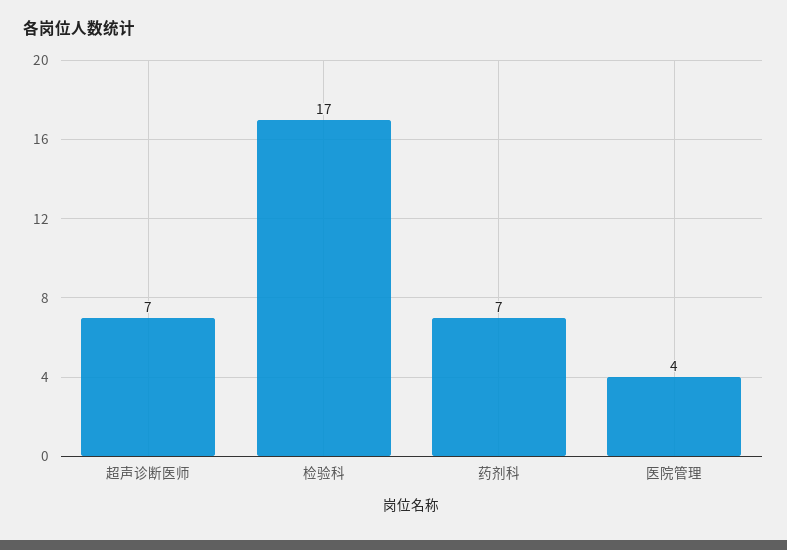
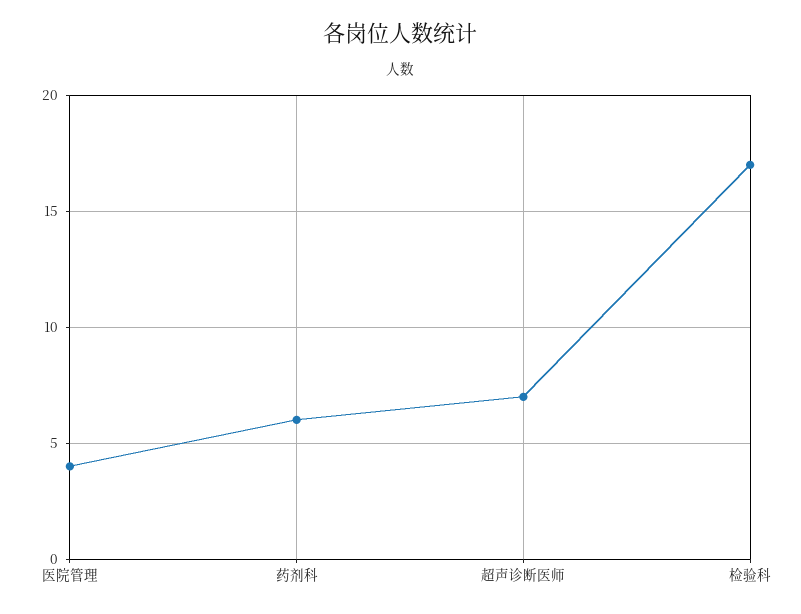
  {
    "超声诊断医师": 7,
    "检验科": 17,
-   "药剂科": 7,
+   "药剂科": 6,
    "医院管理": 4
  }

